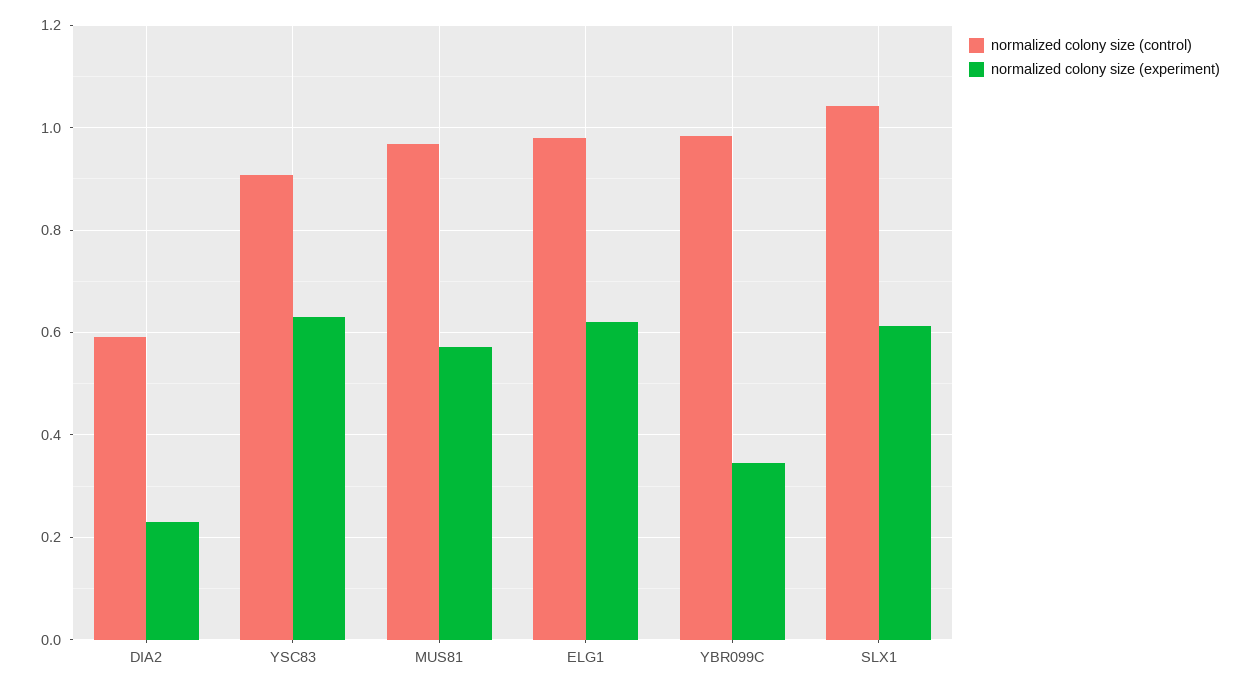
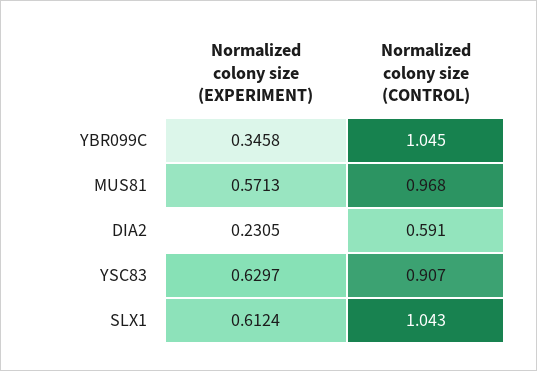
  {
    "normalized colony size (control)": {
      "DIA2": 0.591,
      "YSC83": 0.907,
      "MUS81": 0.968,
-     "ELG1": 0.98,
-     "YBR099C": 0.98,
+     "YBR099C": 1.045,
      "SLX1": 1.043
    },
    "normalized colony size (experiment)": {
      "DIA2": 0.2305,
      "YSC83": 0.6297,
      "MUS81": 0.5713,
-     "ELG1": 0.62,
      "YBR099C": 0.3458,
      "SLX1": 0.6124
    }
  }

